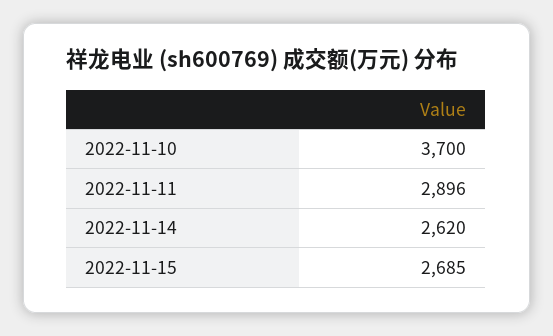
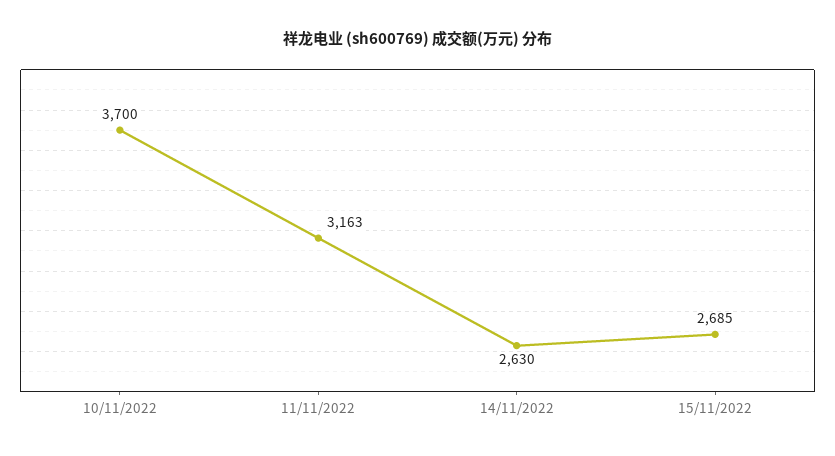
  {
    "2022-11-10": 3700,
-   "2022-11-11": 2896,
+   "2022-11-11": 3163,
-   "2022-11-14": 2620,
+   "2022-11-14": 2630,
    "2022-11-15": 2685
  }

